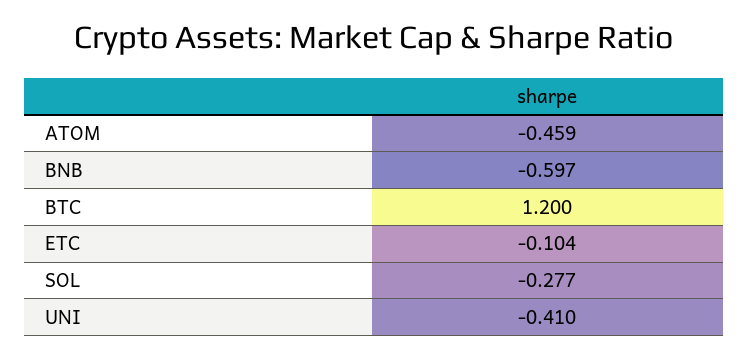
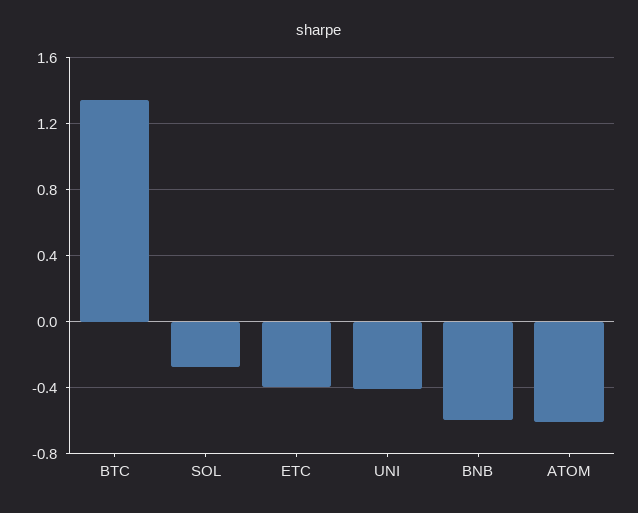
  {
-   "ATOM": -0.459,
+   "ATOM": -0.6,
    "BNB": -0.597,
-   "BTC": 1.2,
+   "BTC": 1.35,
-   "ETC": -0.104,
+   "ETC": -0.4,
    "SOL": -0.277,
    "UNI": -0.41
  }

